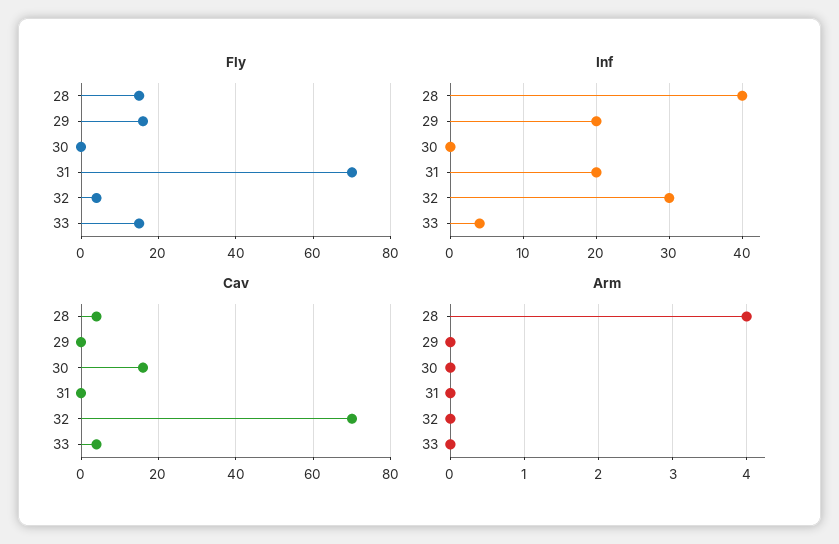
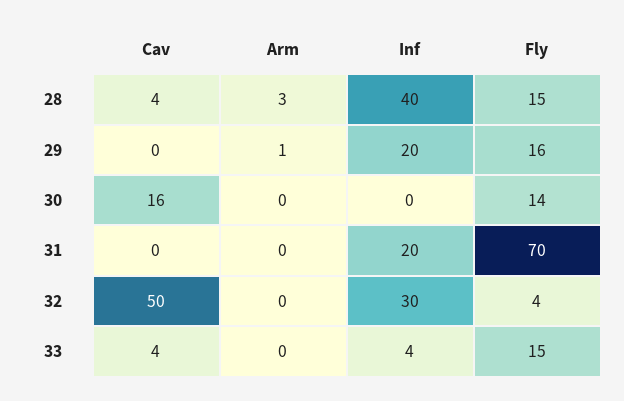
  {
    "Fly": {
      "28": 15,
      "29": 16,
-     "30": 0,
+     "30": 14,
      "31": 70,
      "32": 4,
      "33": 15
    },
    "Inf": {
      "28": 40,
      "29": 20,
      "30": 0,
      "31": 20,
      "32": 30,
      "33": 4
    },
    "Cav": {
      "28": 4,
      "29": 0,
      "30": 16,
      "31": 0,
-     "32": 70,
+     "32": 50,
      "33": 4
    },
    "Arm": {
-     "28": 4,
+     "28": 3,
-     "29": 0,
+     "29": 1,
      "30": 0,
      "31": 0,
      "32": 0,
      "33": 0
    }
  }

